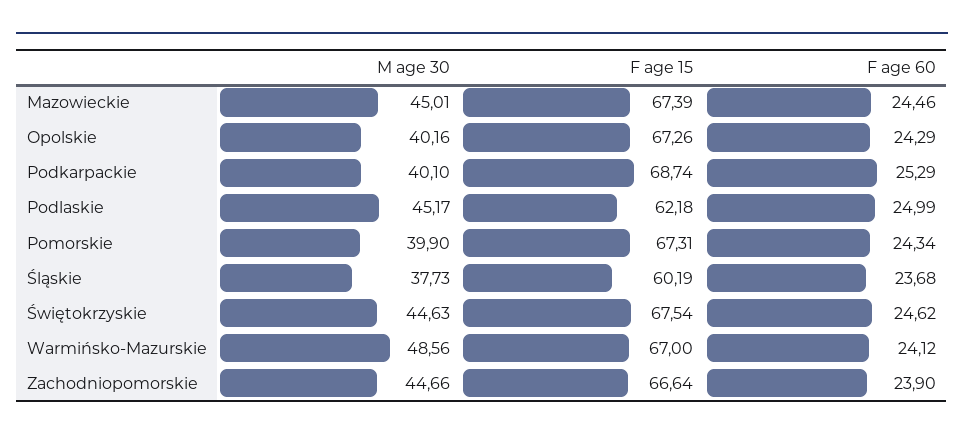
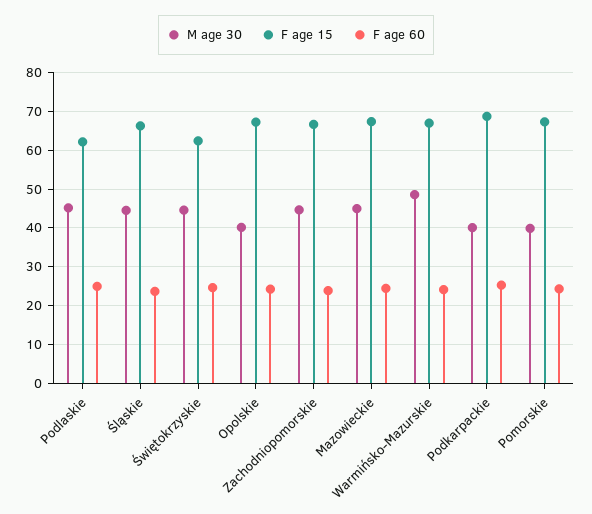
  {
    "M age 30": {
      "Mazowieckie": 45.01,
      "Opolskie": 40.16,
      "Podkarpackie": 40.1,
      "Podlaskie": 45.17,
      "Pomorskie": 39.9,
-     "Śląskie": 37.73,
+     "Śląskie": 44,
      "Świętokrzyskie": 44.63,
      "Warmińsko-Mazurskie": 48.56,
      "Zachodniopomorskie": 44.66
    },
    "F age 15": {
      "Mazowieckie": 67.39,
      "Opolskie": 67.26,
      "Podkarpackie": 68.74,
      "Podlaskie": 62.18,
      "Pomorskie": 67.31,
-     "Śląskie": 60.19,
+     "Śląskie": 66,
-     "Świętokrzyskie": 67.54,
+     "Świętokrzyskie": 62,
      "Warmińsko-Mazurskie": 67,
      "Zachodniopomorskie": 66.64
    },
    "F age 60": {
      "Mazowieckie": 24.46,
      "Opolskie": 24.29,
      "Podkarpackie": 25.29,
      "Podlaskie": 24.99,
      "Pomorskie": 24.34,
      "Śląskie": 23.68,
      "Świętokrzyskie": 24.62,
      "Warmińsko-Mazurskie": 24.12,
      "Zachodniopomorskie": 23.9
    }
  }

